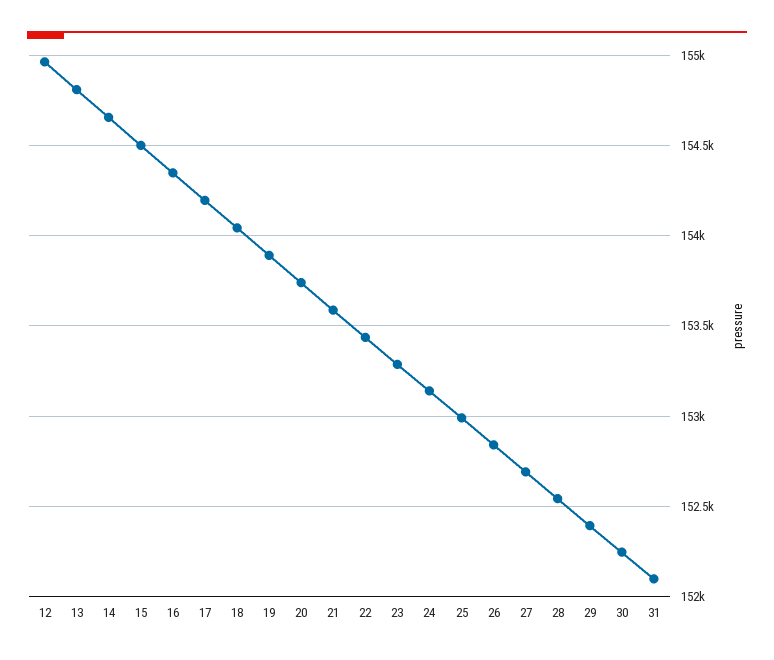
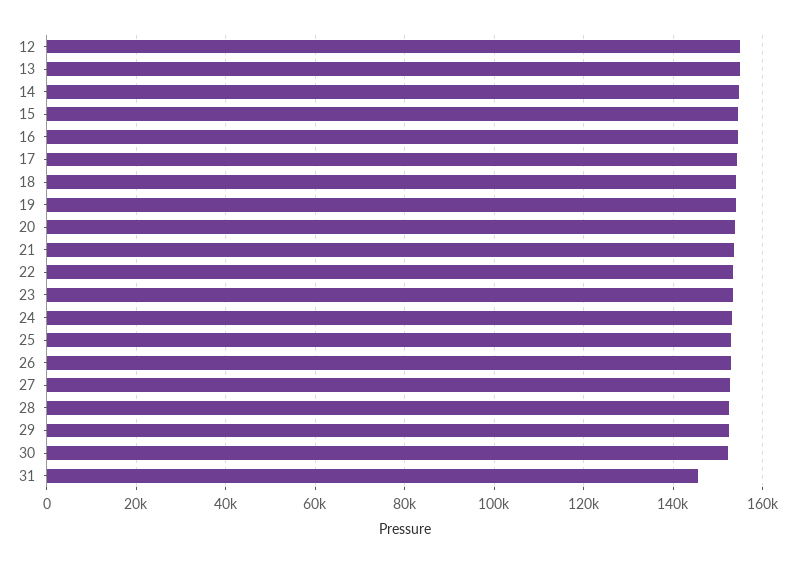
  {
    "12": 154950,
    "13": 154800,
    "14": 154650,
    "15": 154500,
    "16": 154350,
    "17": 154200,
    "18": 154050,
    "19": 153900,
    "20": 153750,
    "21": 153600,
    "22": 153450,
    "23": 153300,
    "24": 153150,
    "25": 153000,
    "26": 152850,
    "27": 152700,
    "28": 152550,
    "29": 152400,
    "30": 152250,
-   "31": 152100
+   "31": 146000
  }

